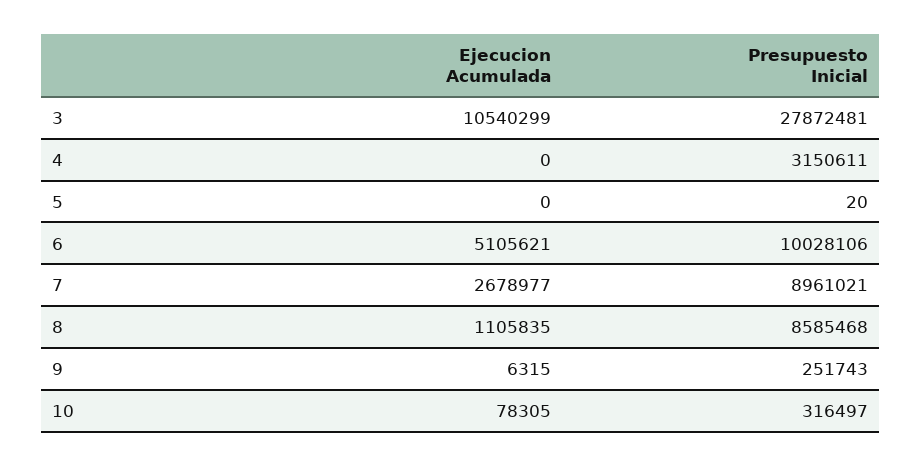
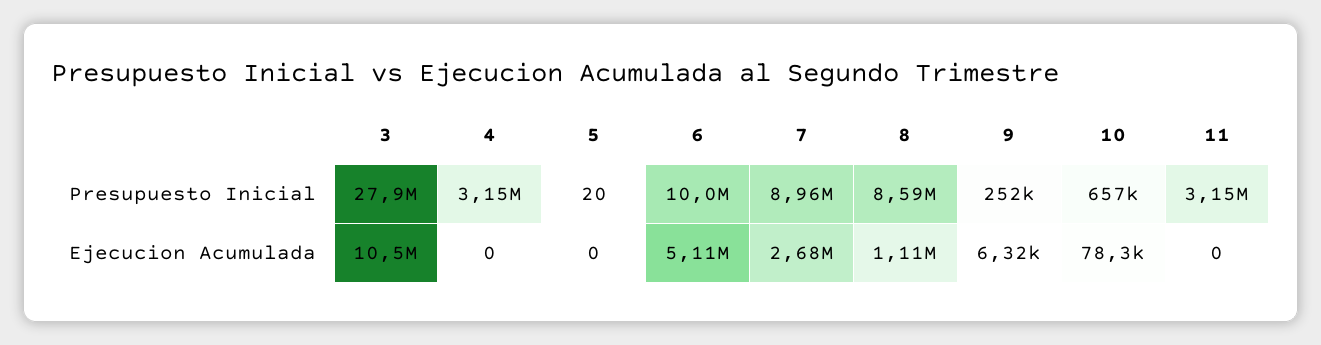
  {
    "Ejecucion Acumulada": {
      "3": 10540299,
      "4": 0,
      "5": 0,
      "6": 5105621,
      "7": 2678977,
      "8": 1105835,
      "9": 6315,
-     "10": 78305
+     "10": 78305,
+     "11": 0
    },
    "Presupuesto Inicial": {
      "3": 27872481,
      "4": 3150611,
      "5": 20,
      "6": 10028106,
      "7": 8961021,
      "8": 8585468,
      "9": 251743,
-     "10": 316497
+     "10": 657000,
+     "11": 3150000
    }
  }

